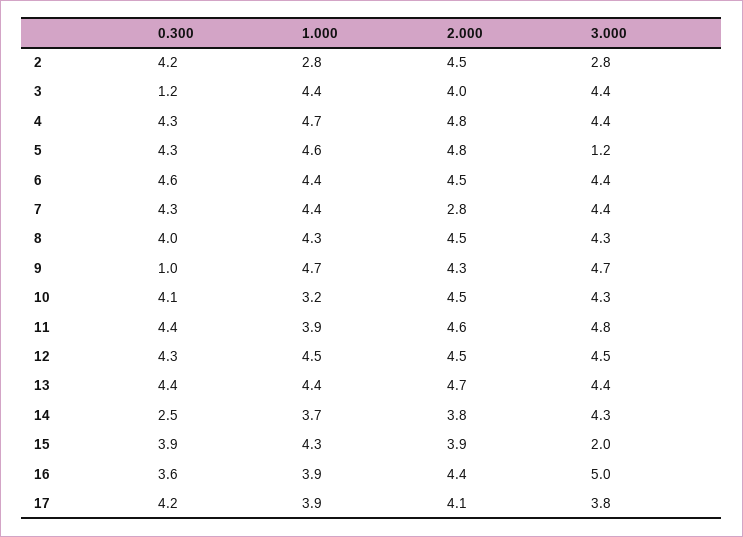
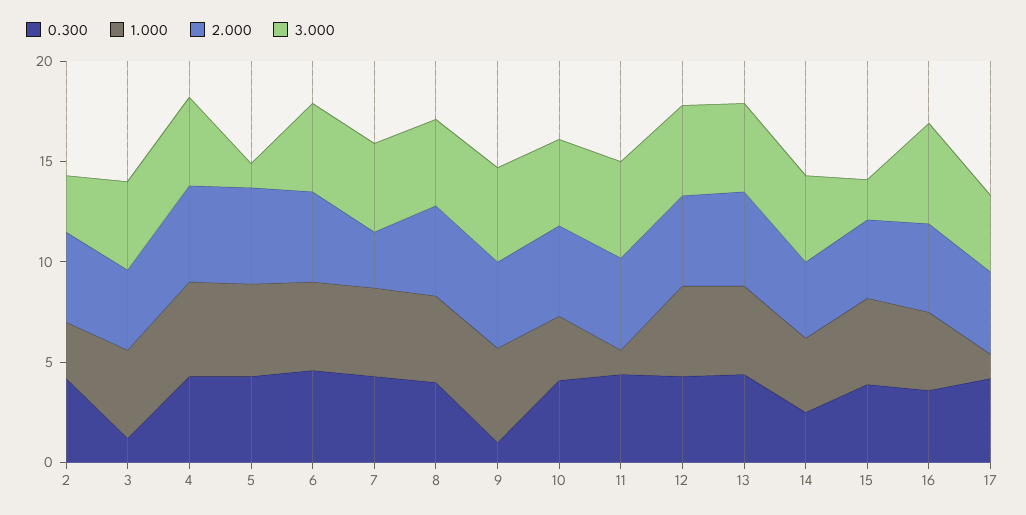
  {
    "0.300": {
      "2": 4.2,
      "3": 1.2,
      "4": 4.3,
      "5": 4.3,
      "6": 4.6,
      "7": 4.3,
      "8": 4,
      "9": 1,
      "10": 4.1,
      "11": 4.4,
      "12": 4.3,
      "13": 4.4,
      "14": 2.5,
      "15": 3.9,
      "16": 3.6,
      "17": 4.2
    },
    "1.000": {
      "2": 2.8,
      "3": 4.4,
      "4": 4.7,
      "5": 4.6,
      "6": 4.4,
      "7": 4.4,
      "8": 4.3,
      "9": 4.7,
      "10": 3.2,
-     "11": 3.9,
+     "11": 1,
      "12": 4.5,
      "13": 4.4,
      "14": 3.7,
      "15": 4.3,
      "16": 3.9,
-     "17": 3.9
+     "17": 1
    },
    "2.000": {
      "2": 4.5,
      "3": 4,
      "4": 4.8,
      "5": 4.8,
      "6": 4.5,
      "7": 2.8,
      "8": 4.5,
      "9": 4.3,
      "10": 4.5,
      "11": 4.6,
      "12": 4.5,
      "13": 4.7,
      "14": 3.8,
      "15": 3.9,
      "16": 4.4,
      "17": 4.1
    },
    "3.000": {
      "2": 2.8,
      "3": 4.4,
      "4": 4.4,
      "5": 1.2,
      "6": 4.4,
      "7": 4.4,
      "8": 4.3,
      "9": 4.7,
      "10": 4.3,
      "11": 4.8,
      "12": 4.5,
      "13": 4.4,
      "14": 4.3,
      "15": 2,
      "16": 5,
      "17": 3.8
    }
  }

